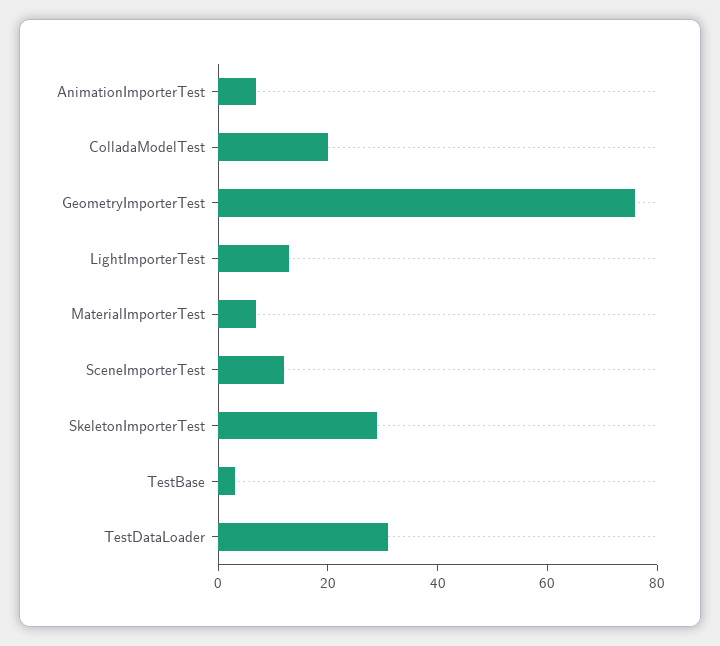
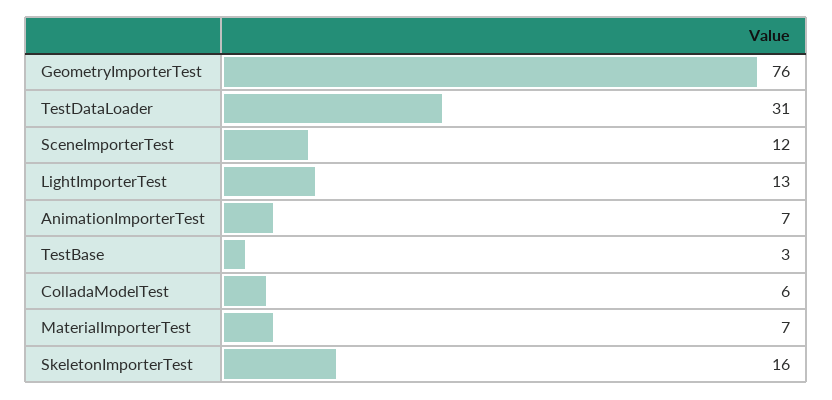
  {
    "AnimationImporterTest": 7,
-   "ColladaModelTest": 20,
+   "ColladaModelTest": 6,
    "GeometryImporterTest": 76,
    "LightImporterTest": 13,
    "MaterialImporterTest": 7,
    "SceneImporterTest": 12,
-   "SkeletonImporterTest": 30,
+   "SkeletonImporterTest": 16,
    "TestBase": 3,
    "TestDataLoader": 31
  }

